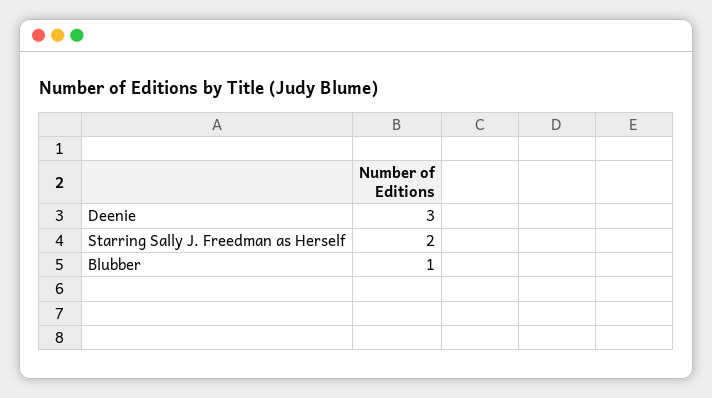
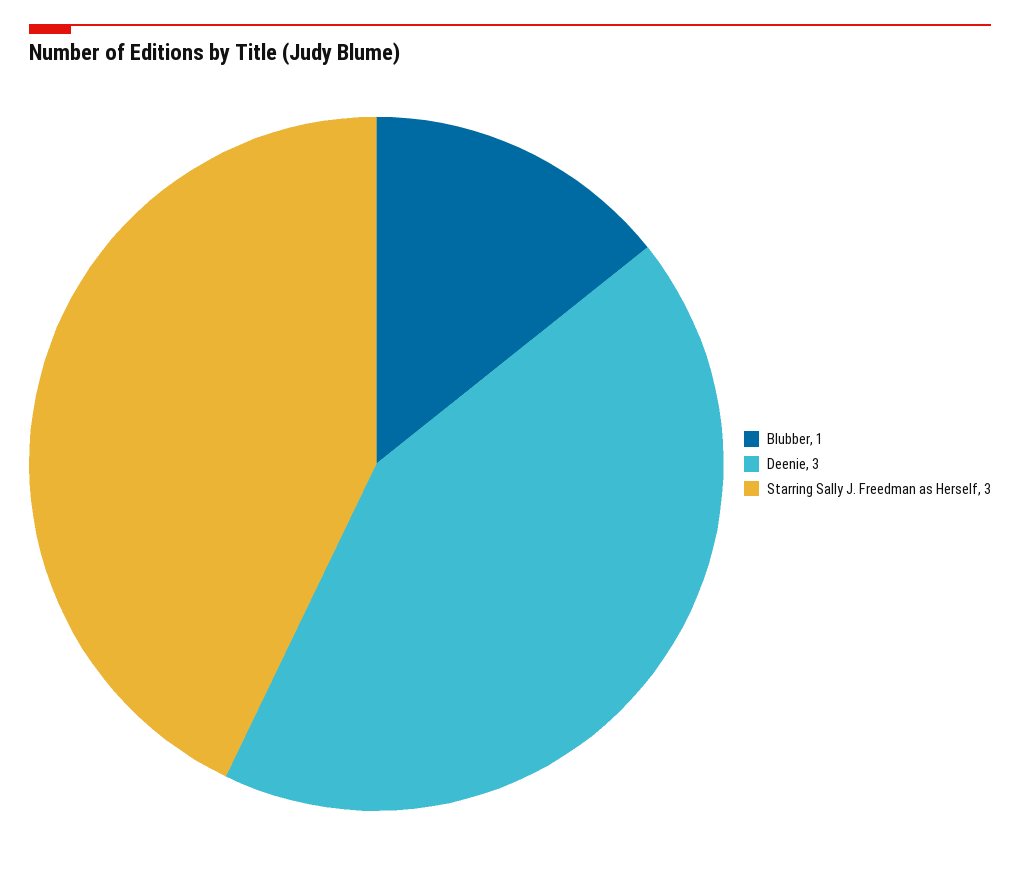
  {
    "Deenie": 3,
-   "Starring Sally J. Freedman as Herself": 2,
+   "Starring Sally J. Freedman as Herself": 3,
    "Blubber": 1
  }

